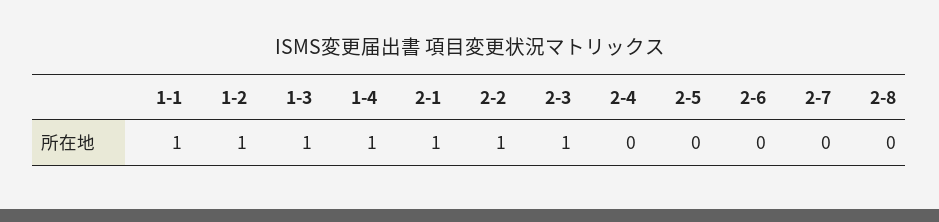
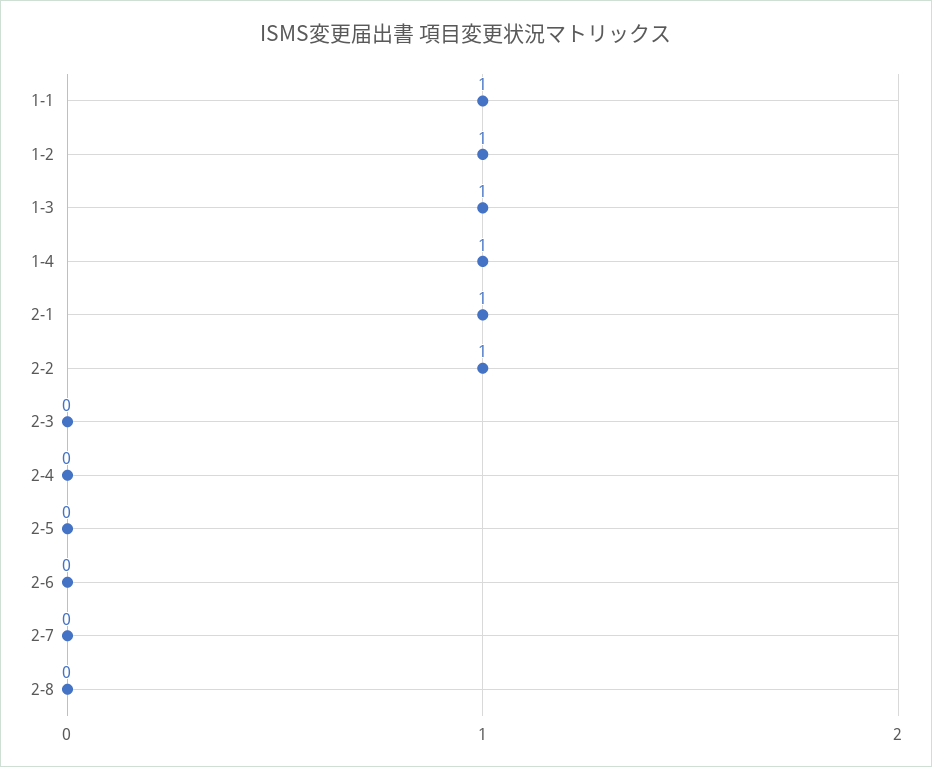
  {
    "1-1": 1,
    "1-2": 1,
    "1-3": 1,
    "1-4": 1,
    "2-1": 1,
    "2-2": 1,
-   "2-3": 1,
+   "2-3": 0,
    "2-4": 0,
    "2-5": 0,
    "2-6": 0,
    "2-7": 0,
    "2-8": 0
  }

